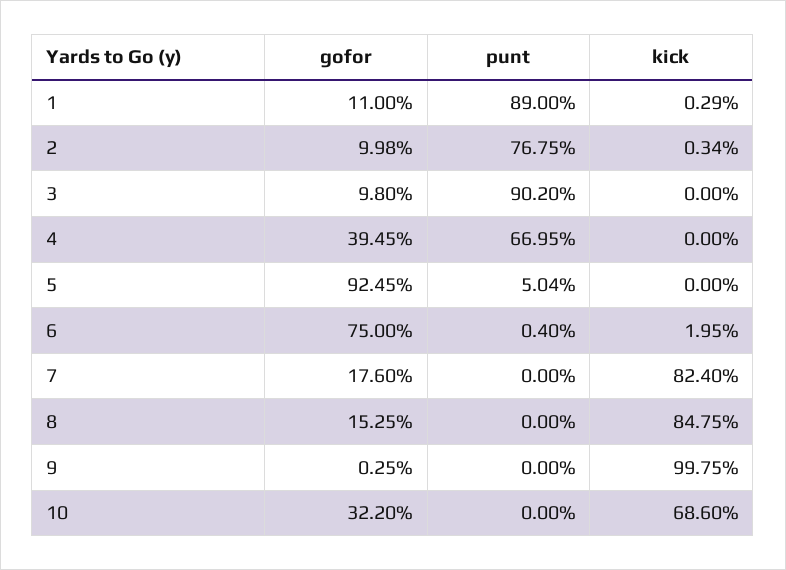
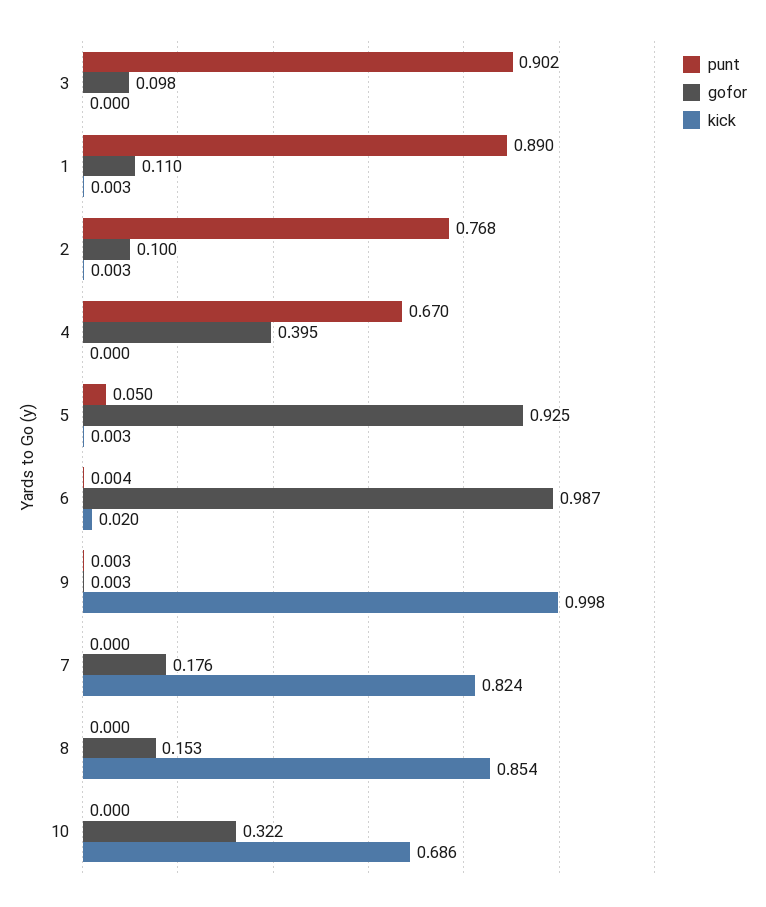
  {
    "gofor": {
      "1": 0.11,
      "2": 0.0998,
      "3": 0.098,
      "4": 0.3945,
      "5": 0.9245,
-     "6": 0.75,
+     "6": 0.987,
      "7": 0.176,
      "8": 0.1525,
      "9": 0.0025,
      "10": 0.322
    },
    "punt": {
      "1": 0.89,
      "2": 0.7675,
      "3": 0.902,
      "4": 0.6695,
      "5": 0.0504,
      "6": 0.004,
      "7": 0,
      "8": 0,
-     "9": 0,
+     "9": 0.003,
      "10": 0
    },
    "kick": {
      "1": 0.0029,
      "2": 0.0034,
      "3": 0,
      "4": 0,
-     "5": 0,
+     "5": 0.003,
      "6": 0.0195,
      "7": 0.824,
-     "8": 0.8475,
+     "8": 0.854,
      "9": 0.9975,
      "10": 0.686
    }
  }

